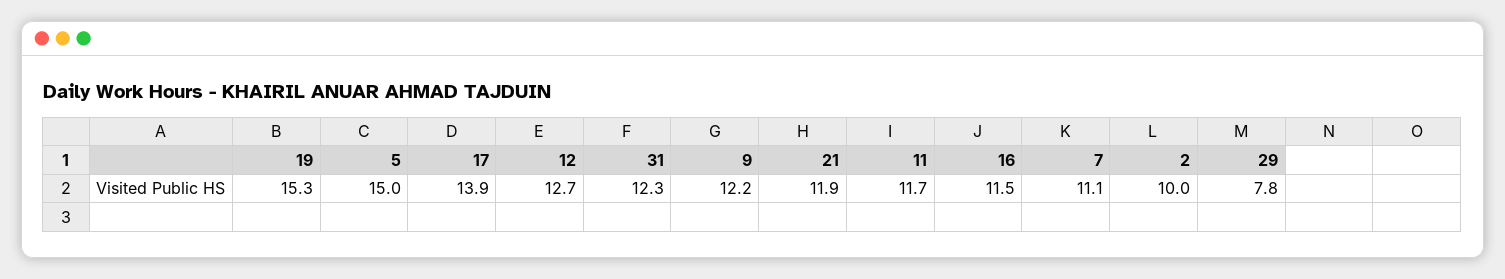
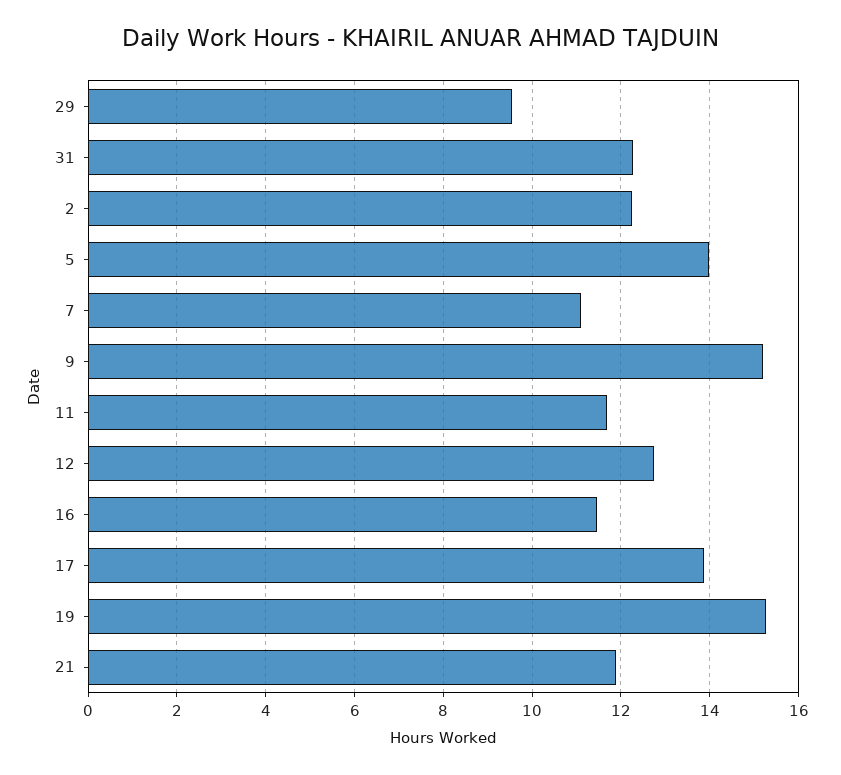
  {
    "19": 15.3,
-   "5": 15,
+   "5": 14,
    "17": 13.9,
    "12": 12.7,
    "31": 12.3,
-   "9": 12.2,
+   "9": 15.2,
    "21": 11.9,
    "11": 11.7,
    "16": 11.5,
    "7": 11.1,
-   "2": 10,
+   "2": 12.2,
-   "29": 7.8
+   "29": 9.6
  }

